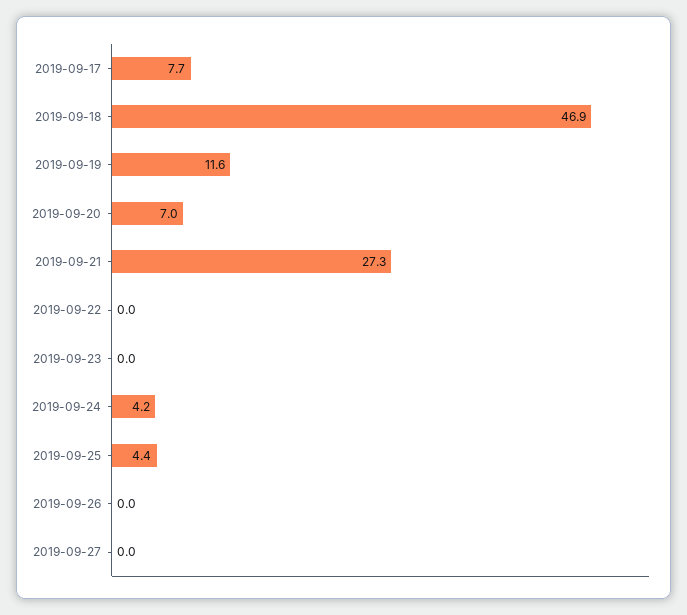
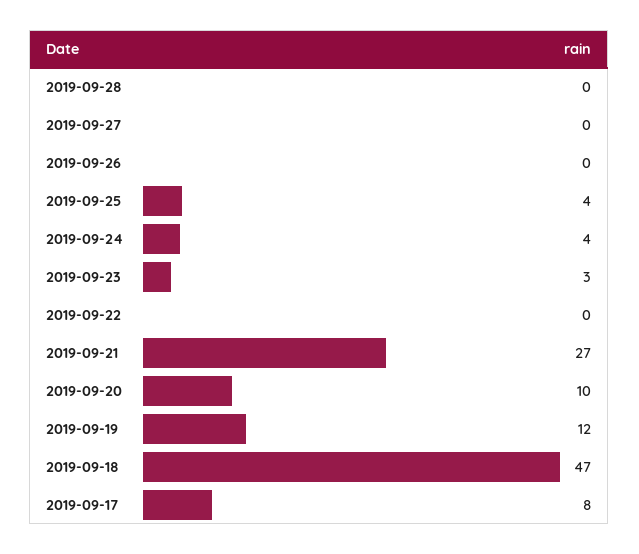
  {
    "2019-09-17": 7.7,
    "2019-09-18": 46.9,
    "2019-09-19": 11.6,
-   "2019-09-20": 7,
+   "2019-09-20": 10,
    "2019-09-21": 27.3,
    "2019-09-22": 0,
-   "2019-09-23": 0,
+   "2019-09-23": 3,
    "2019-09-24": 4.2,
    "2019-09-25": 4.4,
    "2019-09-26": 0,
-   "2019-09-27": 0
+   "2019-09-27": 0,
+   "2019-09-28": 0
  }

